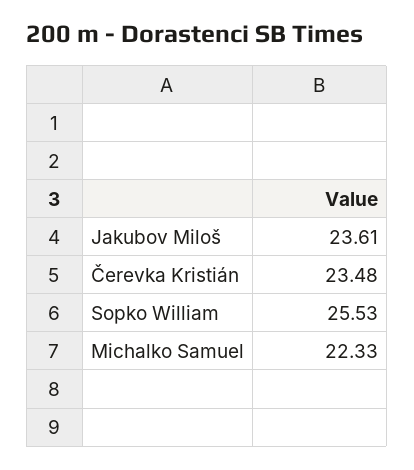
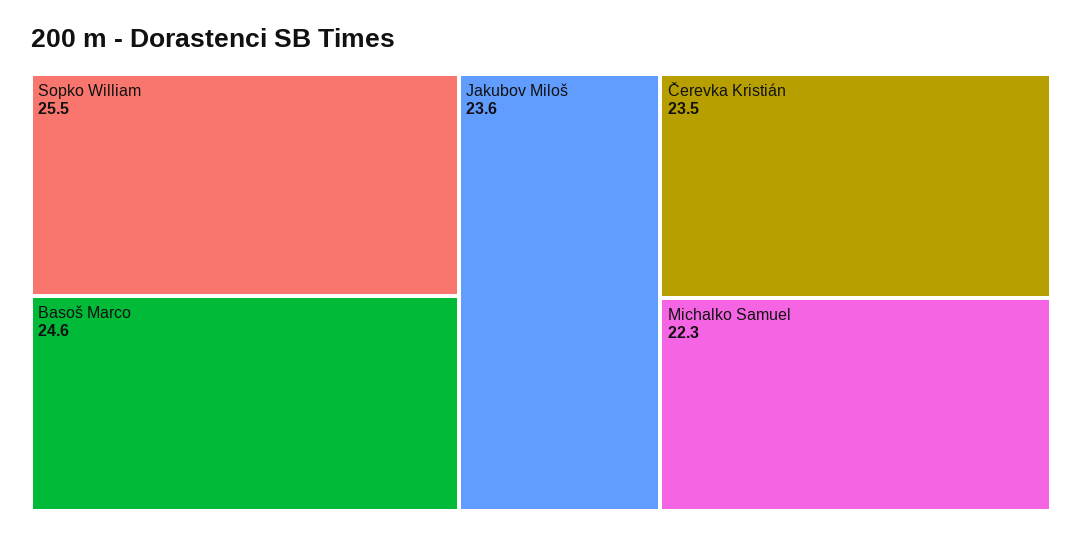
  {
    "Jakubov Miloš": 23.61,
    "Čerevka Kristián": 23.48,
    "Sopko William": 25.53,
-   "Michalko Samuel": 22.33
+   "Michalko Samuel": 22.33,
+   "Basoš Marco": 24.6
  }

